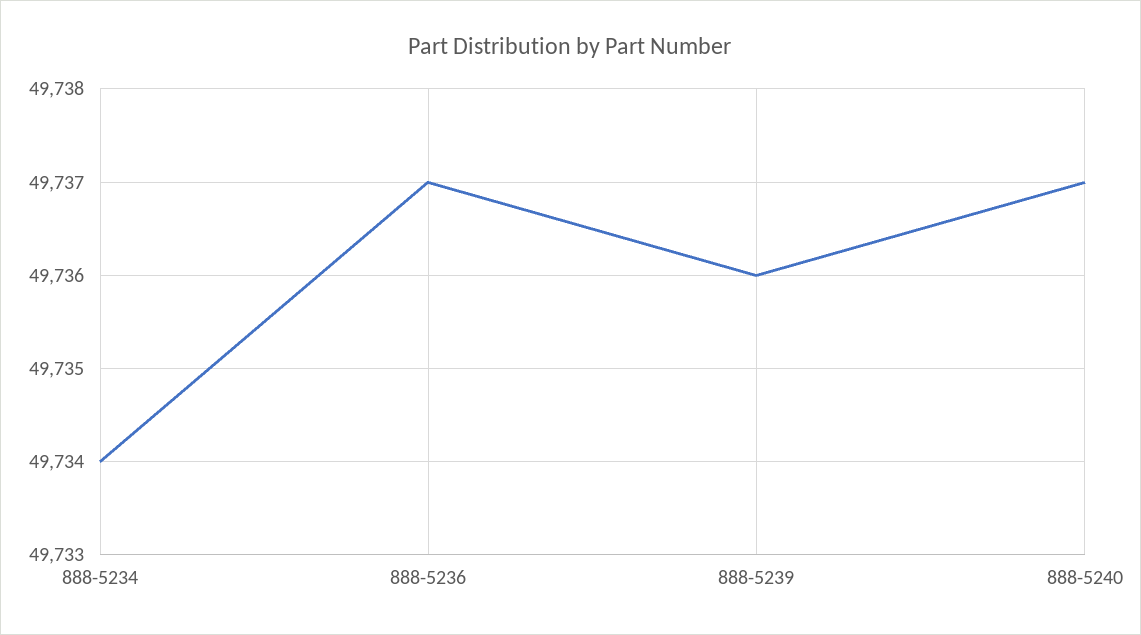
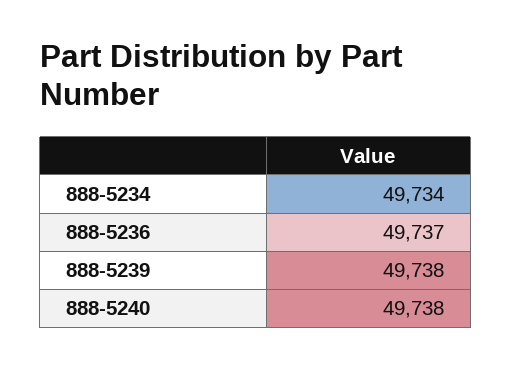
  {
    "888-5234": 49734,
    "888-5236": 49737,
-   "888-5239": 49736,
+   "888-5239": 49738,
-   "888-5240": 49737
+   "888-5240": 49738
  }

